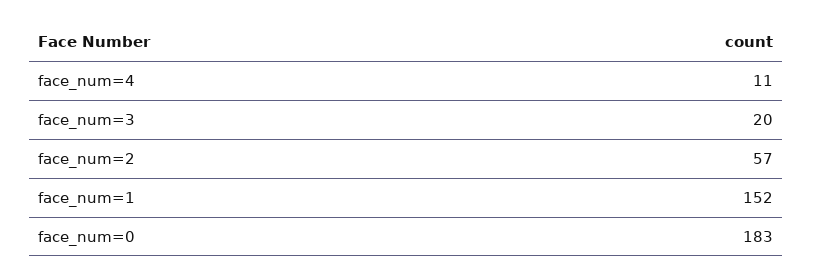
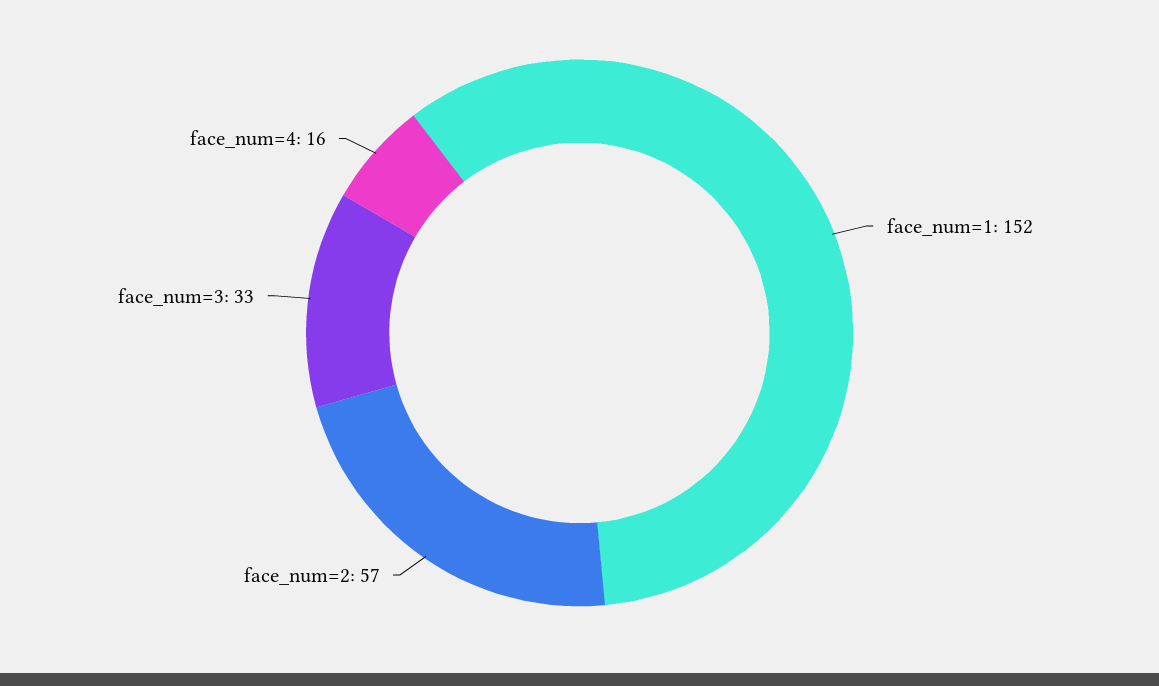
  {
-   "face_num=4": 11,
+   "face_num=4": 16,
-   "face_num=3": 20,
+   "face_num=3": 33,
    "face_num=2": 57,
-   "face_num=1": 152,
+   "face_num=1": 152
-   "face_num=0": 183
  }

